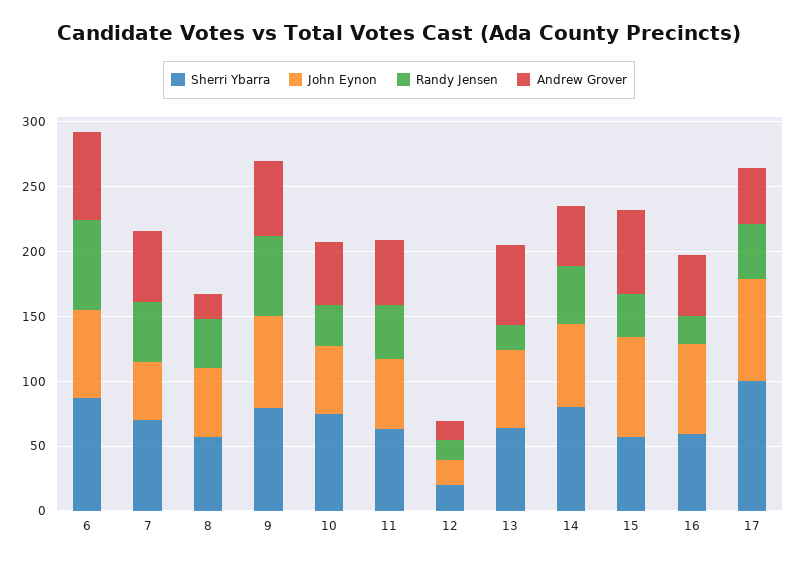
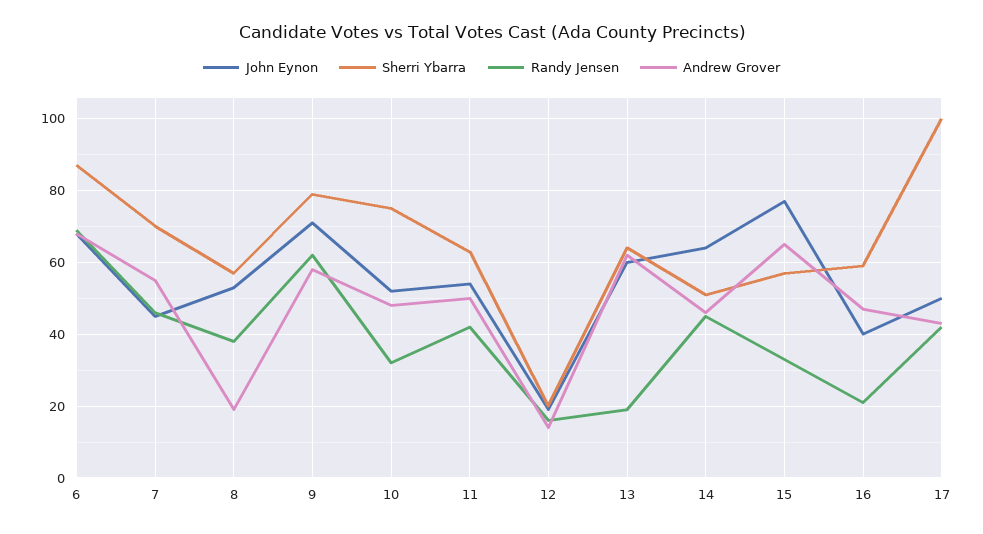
  {
    "Sherri Ybarra": {
      "6": 85,
      "7": 70,
      "8": 55,
      "9": 80,
      "10": 75,
      "11": 65,
      "12": 20,
      "13": 65,
-     "14": 80,
+     "14": 50,
      "15": 55,
      "16": 60,
      "17": 100
    },
    "John Eynon": {
      "6": 70,
      "7": 45,
      "8": 55,
      "9": 70,
      "10": 50,
      "11": 55,
      "12": 20,
      "13": 60,
      "14": 65,
      "15": 75,
-     "16": 70,
+     "16": 40,
-     "17": 80
+     "17": 50
    },
    "Randy Jensen": {
      "6": 70,
      "7": 45,
      "8": 40,
      "9": 60,
      "10": 30,
      "11": 40,
      "12": 15,
      "13": 20,
      "14": 45,
      "15": 35,
      "16": 20,
      "17": 40
    },
    "Andrew Grover": {
      "6": 70,
      "7": 55,
      "8": 20,
      "9": 60,
      "10": 50,
      "11": 50,
      "12": 15,
      "13": 60,
      "14": 45,
      "15": 65,
      "16": 45,
      "17": 45
    }
  }

